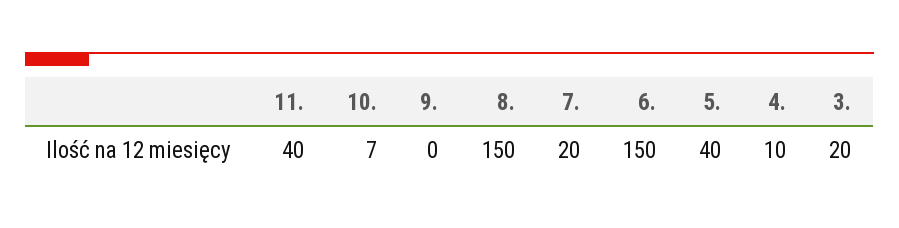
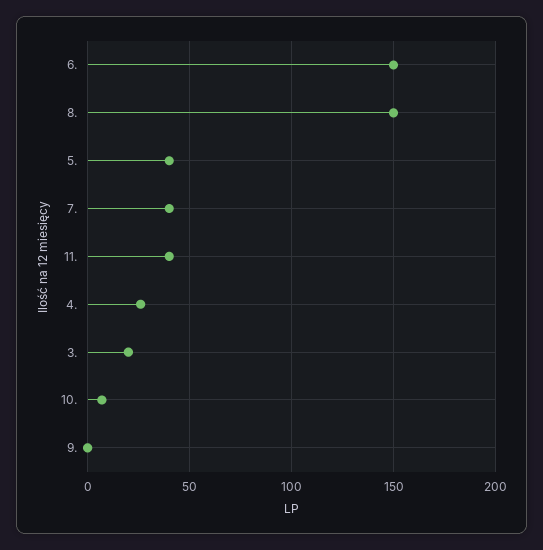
  {
    "11.": 40,
    "10.": 7,
    "9.": 0,
    "8.": 150,
-   "7.": 20,
+   "7.": 40,
    "6.": 150,
    "5.": 40,
-   "4.": 10,
+   "4.": 25,
    "3.": 20
  }

